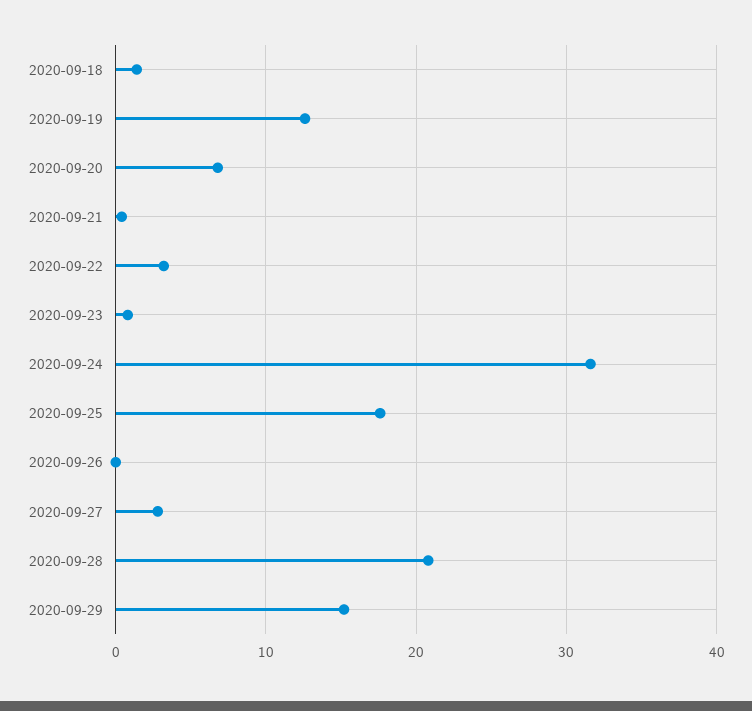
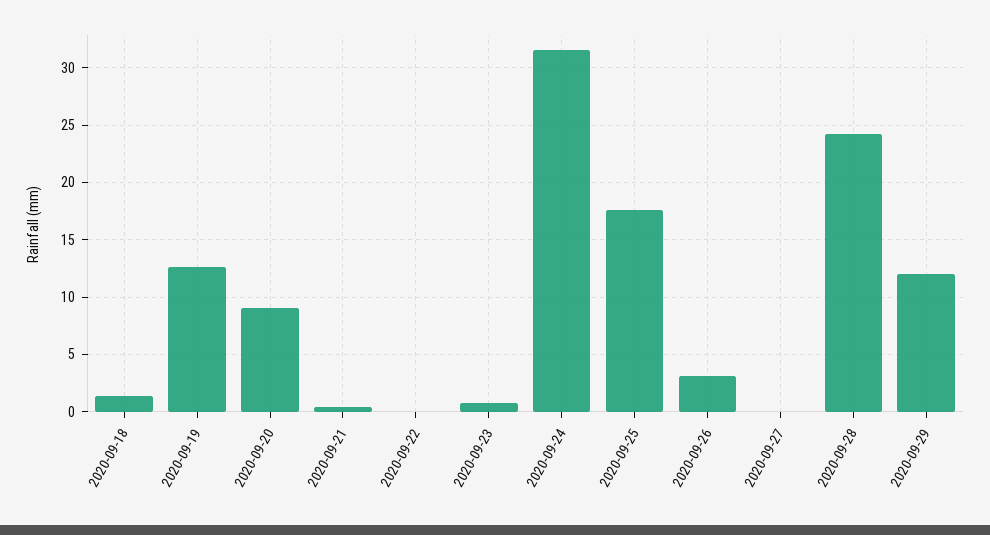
  {
    "2020-09-18": 1,
    "2020-09-19": 13,
-   "2020-09-20": 7,
+   "2020-09-20": 9,
    "2020-09-21": 0,
-   "2020-09-22": 3,
+   "2020-09-22": 0,
    "2020-09-23": 1,
    "2020-09-24": 32,
    "2020-09-25": 18,
-   "2020-09-26": 0,
+   "2020-09-26": 3,
-   "2020-09-27": 3,
+   "2020-09-27": 0,
-   "2020-09-28": 21,
+   "2020-09-28": 24,
-   "2020-09-29": 15
+   "2020-09-29": 12
  }

